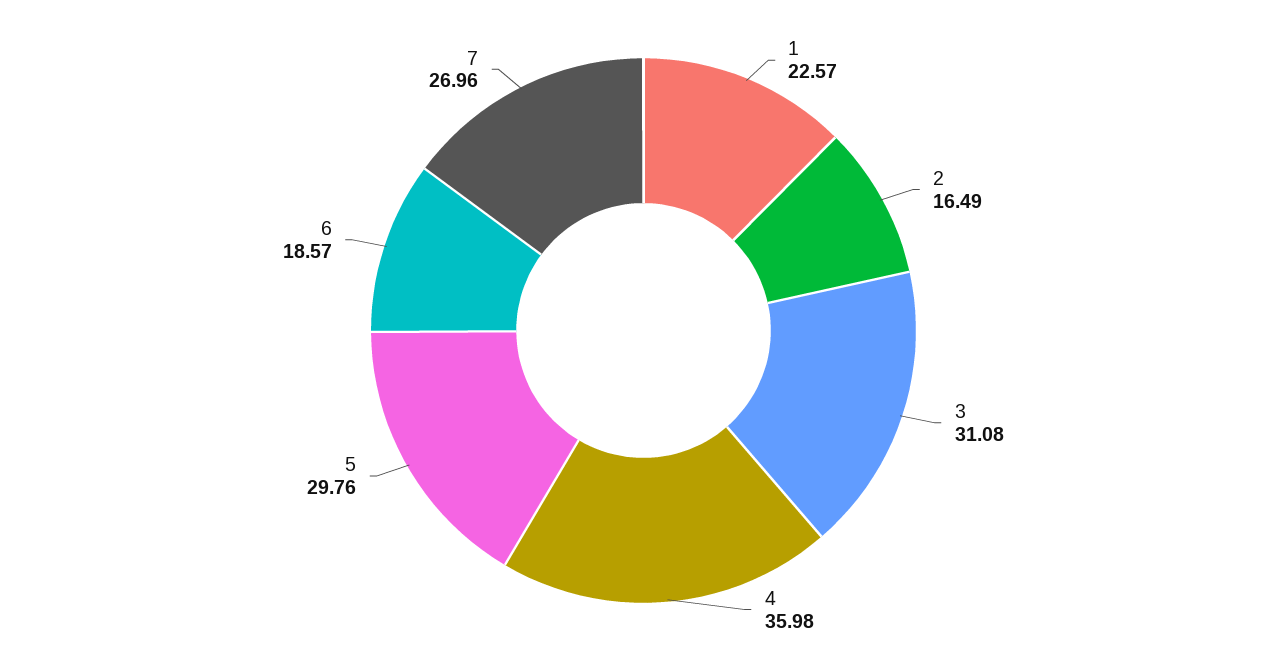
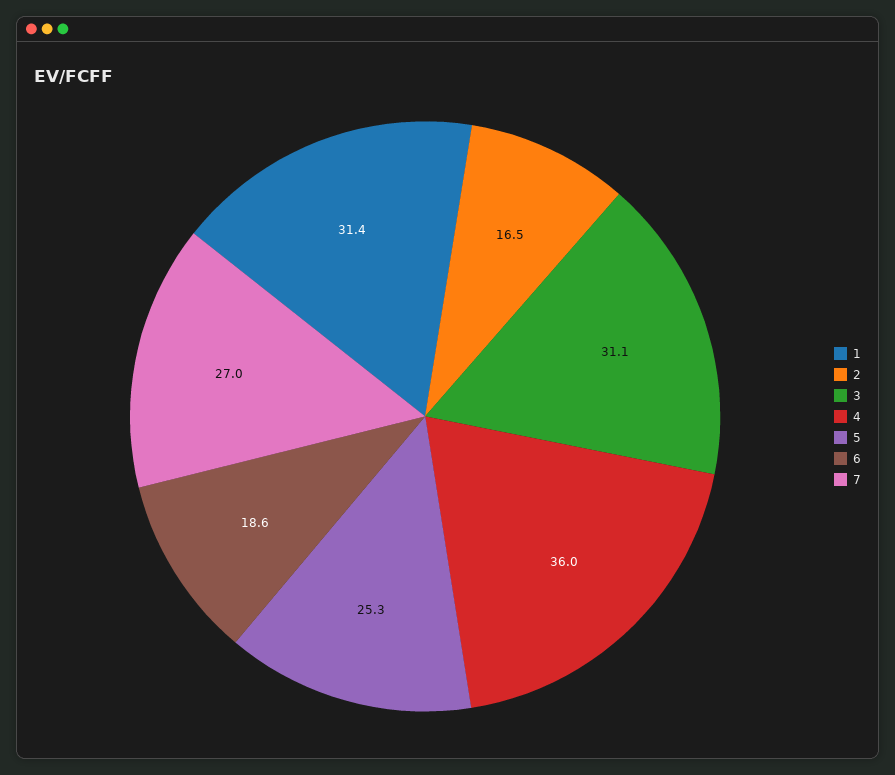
  {
-   "1": 22.57,
+   "1": 31.4,
    "2": 16.49,
    "3": 31.08,
    "4": 35.98,
-   "5": 29.76,
+   "5": 25.3,
    "6": 18.57,
    "7": 26.96
  }

